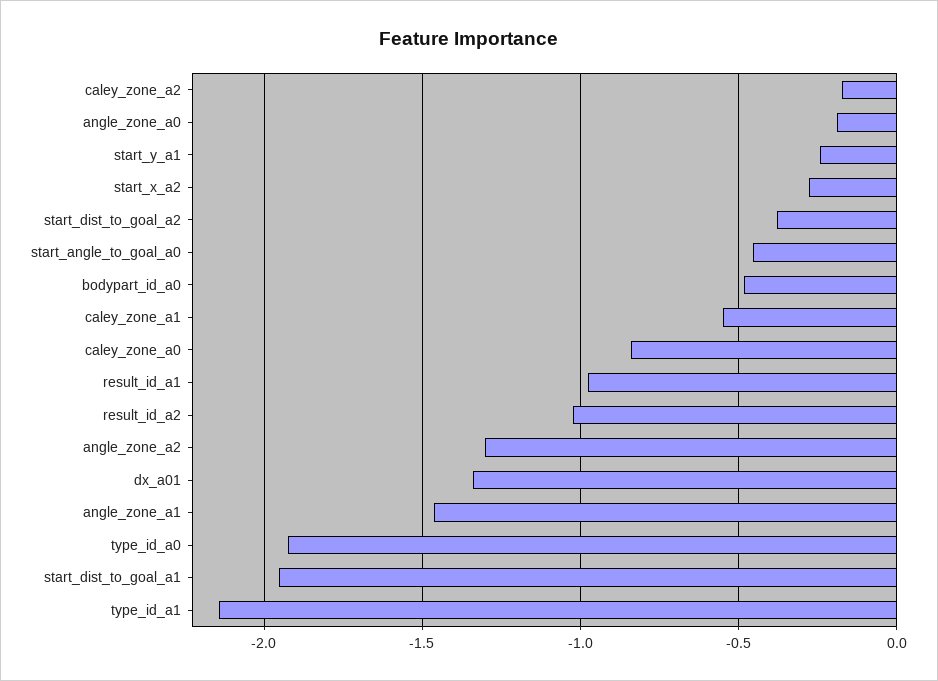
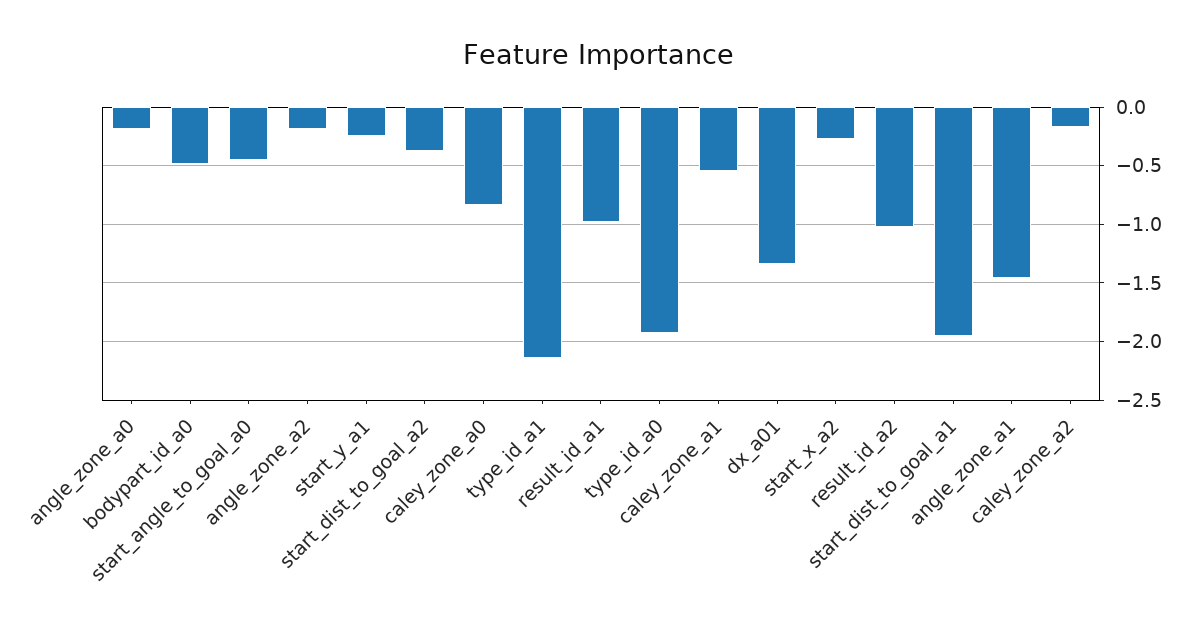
  {
    "caley_zone_a2": -0.15,
    "angle_zone_a0": -0.2,
    "start_y_a1": -0.25,
    "start_x_a2": -0.3,
    "start_dist_to_goal_a2": -0.4,
    "start_angle_to_goal_a0": -0.45,
    "bodypart_id_a0": -0.5,
    "caley_zone_a1": -0.55,
    "caley_zone_a0": -0.85,
    "result_id_a1": -1,
    "result_id_a2": -1.05,
-   "angle_zone_a2": -1.3,
+   "angle_zone_a2": -0.2,
    "dx_a01": -1.35,
    "angle_zone_a1": -1.45,
    "type_id_a0": -1.95,
    "start_dist_to_goal_a1": -1.95,
    "type_id_a1": -2.15
  }

